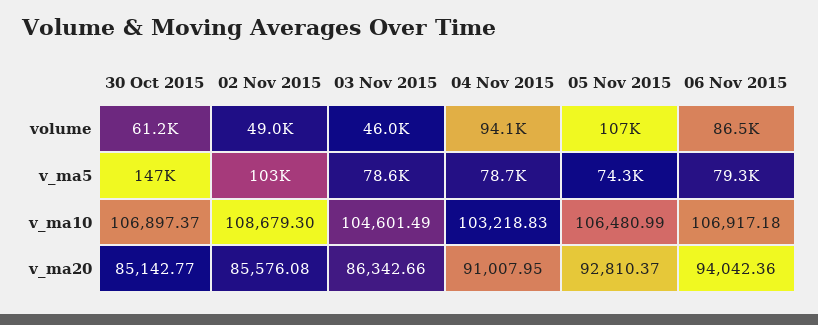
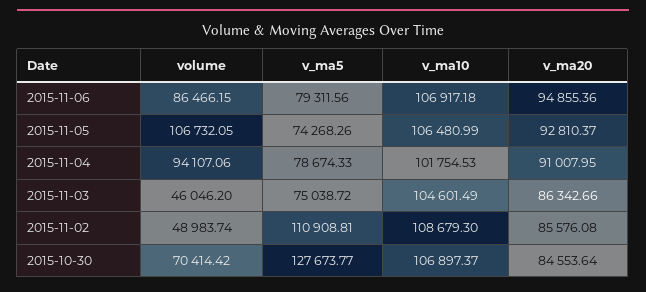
  {
    "30 Oct 2015": {
-     "volume": 61200,
+     "volume": 70414.42,
-     "v_ma5": 147000,
+     "v_ma5": 127673.77,
      "v_ma10": 106897.37,
-     "v_ma20": 85142.77
+     "v_ma20": 84553.64
    },
    "02 Nov 2015": {
      "volume": 48983.74,
-     "v_ma5": 103000,
+     "v_ma5": 110908.81,
      "v_ma10": 108679.3,
      "v_ma20": 85576.08
    },
    "03 Nov 2015": {
      "volume": 46046.2,
-     "v_ma5": 78600,
+     "v_ma5": 75038.72,
      "v_ma10": 104601.49,
      "v_ma20": 86342.66
    },
    "04 Nov 2015": {
      "volume": 94107.06,
      "v_ma5": 78674.33,
-     "v_ma10": 103218.83,
+     "v_ma10": 101754.53,
      "v_ma20": 91007.95
    },
    "05 Nov 2015": {
      "volume": 106732.05,
      "v_ma5": 74268.26,
      "v_ma10": 106480.99,
      "v_ma20": 92810.37
    },
    "06 Nov 2015": {
      "volume": 86466.15,
      "v_ma5": 79311.56,
      "v_ma10": 106917.18,
-     "v_ma20": 94042.36
+     "v_ma20": 94855.36
    }
  }

